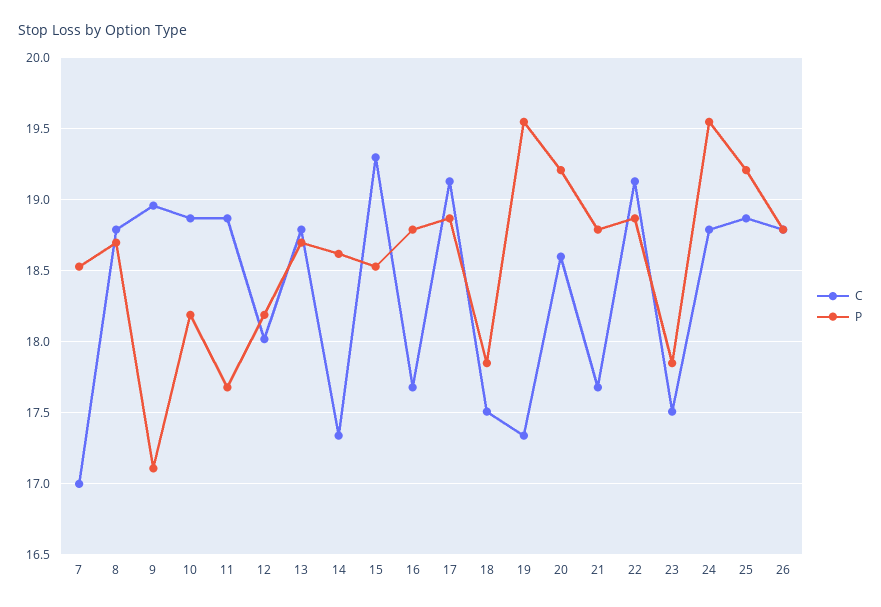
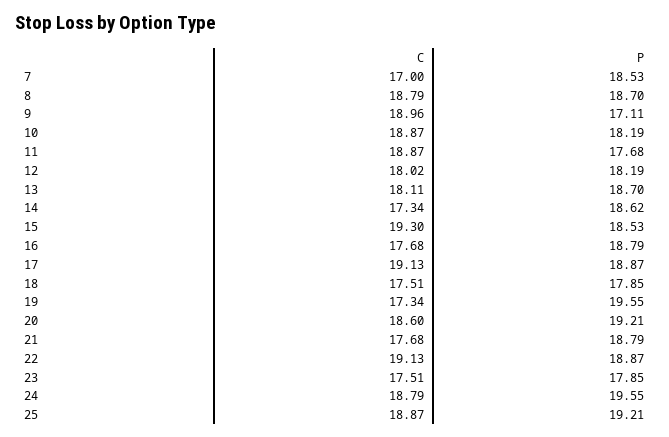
  {
    "C": {
      "7": 17,
      "8": 18.79,
      "9": 18.96,
      "10": 18.87,
      "11": 18.87,
      "12": 18.02,
-     "13": 18.8,
+     "13": 18.11,
      "14": 17.34,
      "15": 19.3,
      "16": 17.68,
      "17": 19.13,
      "18": 17.51,
      "19": 17.34,
      "20": 18.6,
      "21": 17.68,
      "22": 19.13,
      "23": 17.51,
      "24": 18.79,
-     "25": 18.87,
+     "25": 18.87
-     "26": 18.8
    },
    "P": {
      "7": 18.53,
      "8": 18.7,
      "9": 17.11,
      "10": 18.19,
      "11": 17.68,
      "12": 18.19,
      "13": 18.7,
      "14": 18.62,
      "15": 18.53,
      "16": 18.79,
      "17": 18.87,
      "18": 17.85,
      "19": 19.55,
      "20": 19.21,
      "21": 18.79,
      "22": 18.87,
      "23": 17.85,
      "24": 19.55,
-     "25": 19.21,
+     "25": 19.21
-     "26": 18.8
    }
  }

